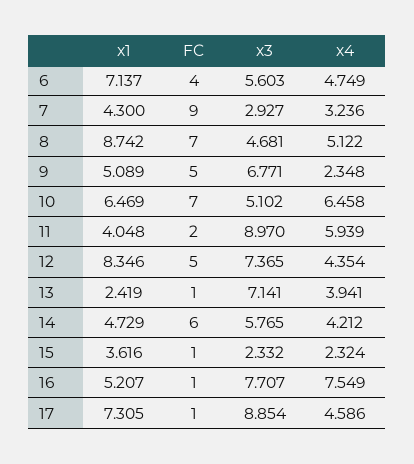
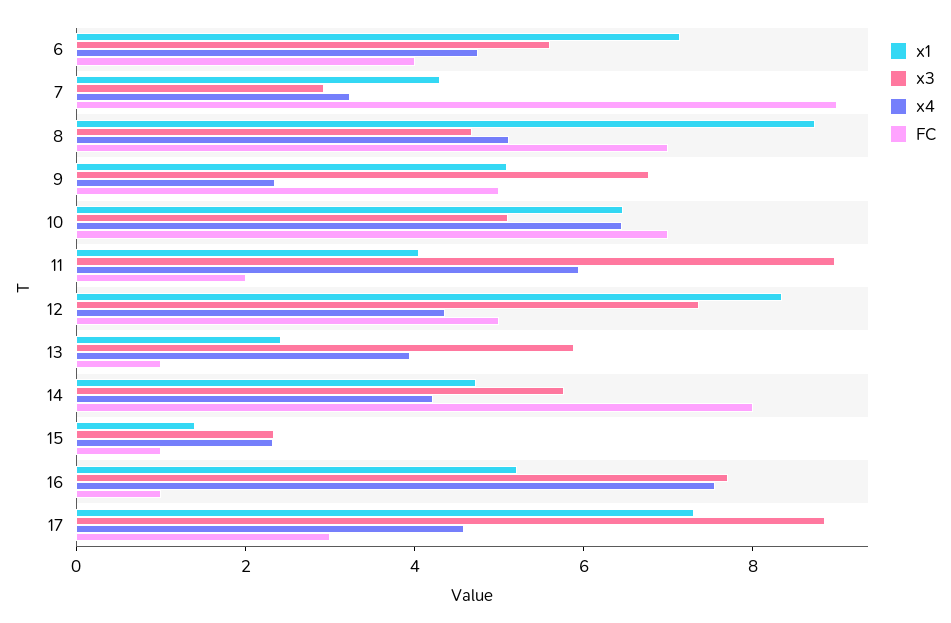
  {
    "x1": {
      "6": 7.137,
      "7": 4.3,
      "8": 8.742,
      "9": 5.089,
      "10": 6.469,
      "11": 4.048,
      "12": 8.346,
      "13": 2.419,
      "14": 4.729,
-     "15": 3.616,
+     "15": 1.5,
      "16": 5.207,
      "17": 7.305
    },
    "FC": {
      "6": 4,
      "7": 9,
      "8": 7,
      "9": 5,
      "10": 7,
      "11": 2,
      "12": 5,
      "13": 1,
-     "14": 6,
+     "14": 8,
      "15": 1,
      "16": 1,
-     "17": 1
+     "17": 3
    },
    "x3": {
      "6": 5.603,
      "7": 2.927,
      "8": 4.681,
      "9": 6.771,
      "10": 5.102,
      "11": 8.97,
      "12": 7.365,
-     "13": 7.141,
+     "13": 6,
      "14": 5.765,
      "15": 2.332,
      "16": 7.707,
      "17": 8.854
    },
    "x4": {
      "6": 4.749,
      "7": 3.236,
      "8": 5.122,
      "9": 2.348,
      "10": 6.458,
      "11": 5.939,
      "12": 4.354,
      "13": 3.941,
      "14": 4.212,
      "15": 2.324,
      "16": 7.549,
      "17": 4.586
    }
  }

